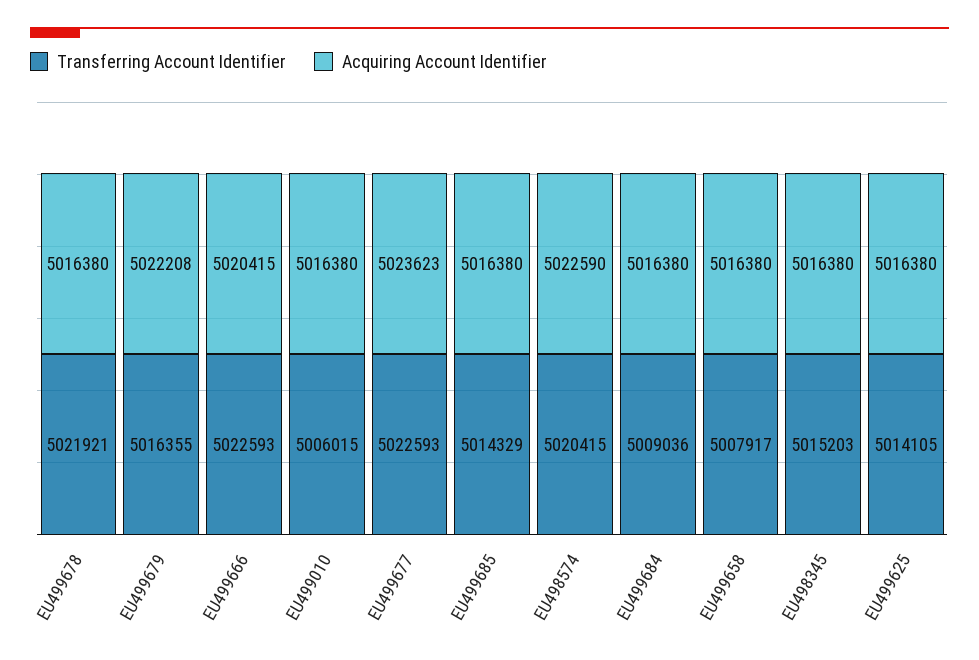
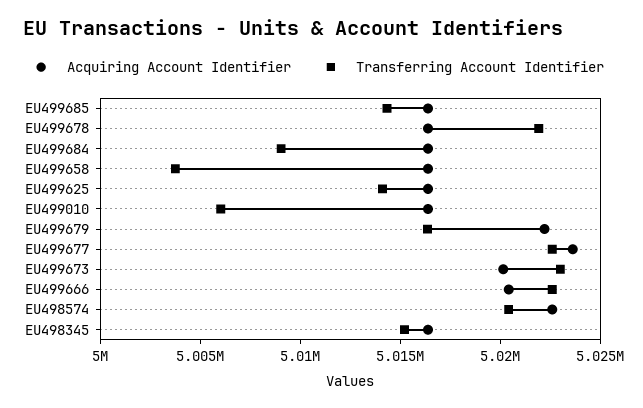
  {
    "Transferring Account Identifier": {
      "EU499678": 5021921,
      "EU499679": 5016355,
      "EU499666": 5022593,
      "EU499010": 5006015,
      "EU499677": 5022593,
      "EU499685": 5014329,
      "EU498574": 5020415,
      "EU499684": 5009036,
-     "EU499658": 5007917,
+     "EU499658": 5004000,
      "EU498345": 5015203,
-     "EU499625": 5014105
+     "EU499625": 5014105,
+     "EU499673": 5023000
    },
    "Acquiring Account Identifier": {
      "EU499678": 5016380,
      "EU499679": 5022208,
      "EU499666": 5020415,
      "EU499010": 5016380,
      "EU499677": 5023623,
      "EU499685": 5016380,
      "EU498574": 5022590,
      "EU499684": 5016380,
      "EU499658": 5016380,
      "EU498345": 5016380,
-     "EU499625": 5016380
+     "EU499625": 5016380,
+     "EU499673": 5020000
    }
  }

